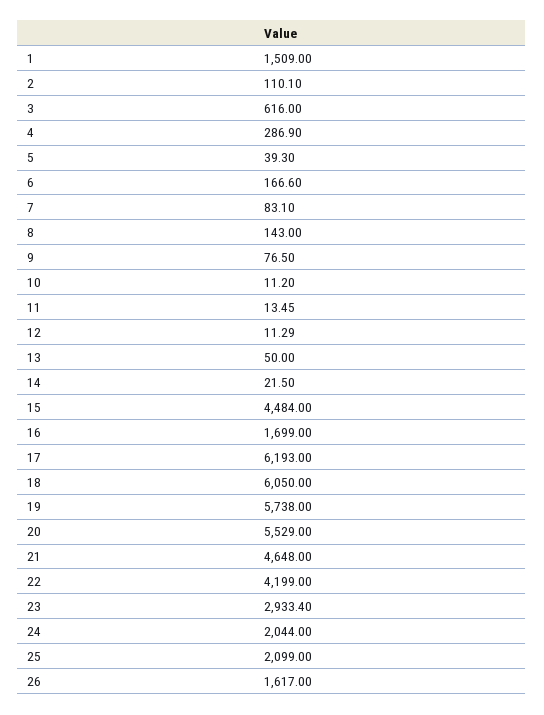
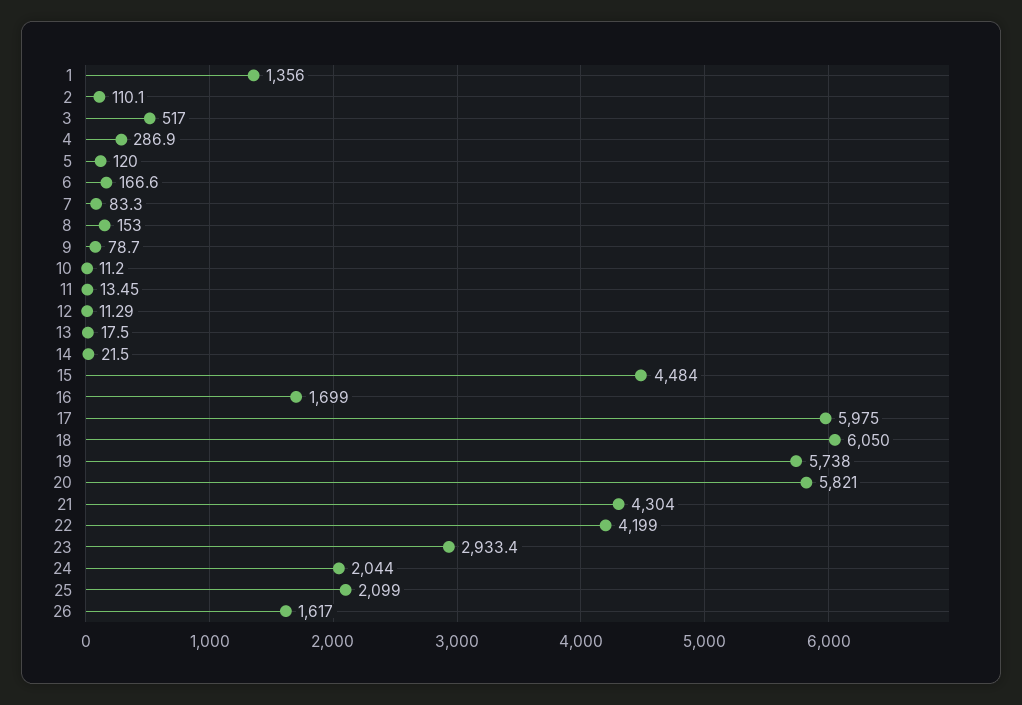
  {
-   "1": 1509,
+   "1": 1356,
    "2": 110.1,
-   "3": 616,
+   "3": 517,
    "4": 286.9,
-   "5": 39.3,
+   "5": 120,
    "6": 166.6,
-   "7": 83.1,
+   "7": 83.3,
-   "8": 143,
+   "8": 153,
-   "9": 76.5,
+   "9": 78.7,
    "10": 11.2,
    "11": 13.45,
    "12": 11.29,
-   "13": 50,
+   "13": 17.5,
    "14": 21.5,
    "15": 4484,
    "16": 1699,
-   "17": 6193,
+   "17": 5975,
    "18": 6050,
    "19": 5738,
-   "20": 5529,
+   "20": 5821,
-   "21": 4648,
+   "21": 4304,
    "22": 4199,
    "23": 2933.4,
    "24": 2044,
    "25": 2099,
    "26": 1617
  }

